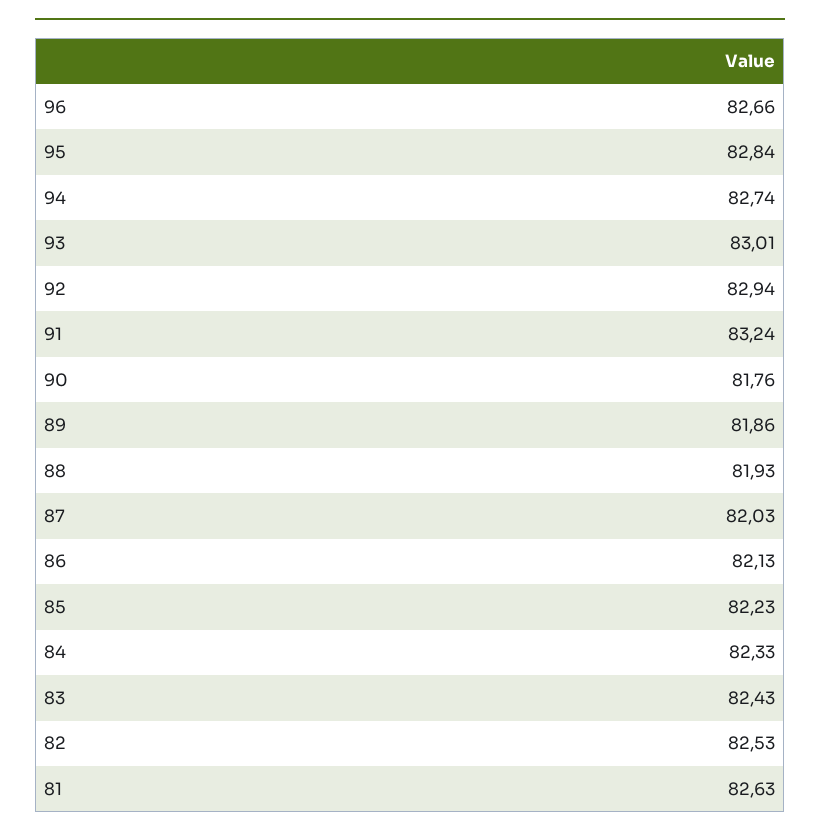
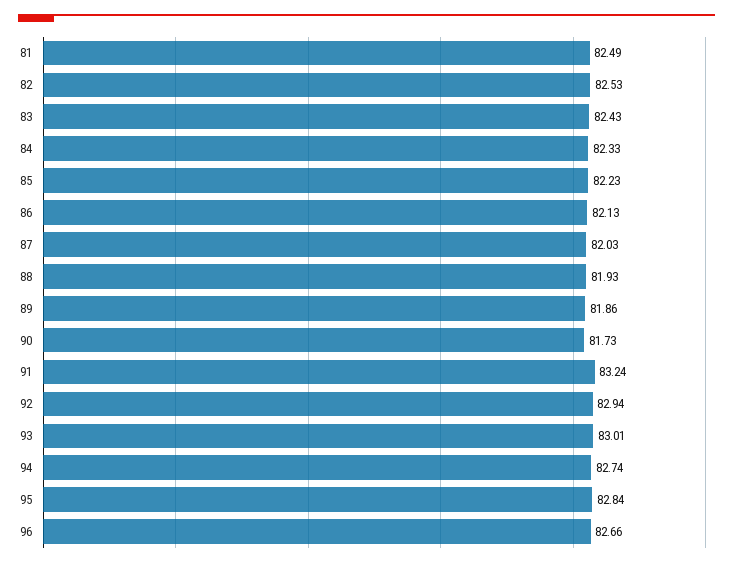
  {
    "96": 82.66,
    "95": 82.84,
    "94": 82.74,
    "93": 83.01,
    "92": 82.94,
    "91": 83.24,
-   "90": 81.76,
+   "90": 81.73,
    "89": 81.86,
    "88": 81.93,
    "87": 82.03,
    "86": 82.13,
    "85": 82.23,
    "84": 82.33,
    "83": 82.43,
    "82": 82.53,
-   "81": 82.63
+   "81": 82.49
  }

